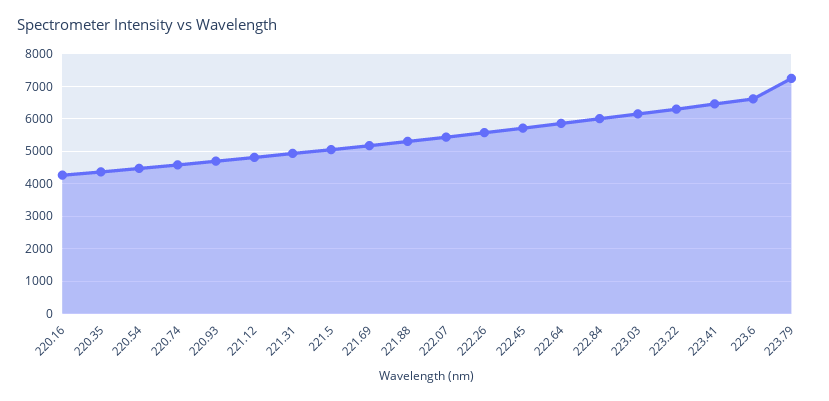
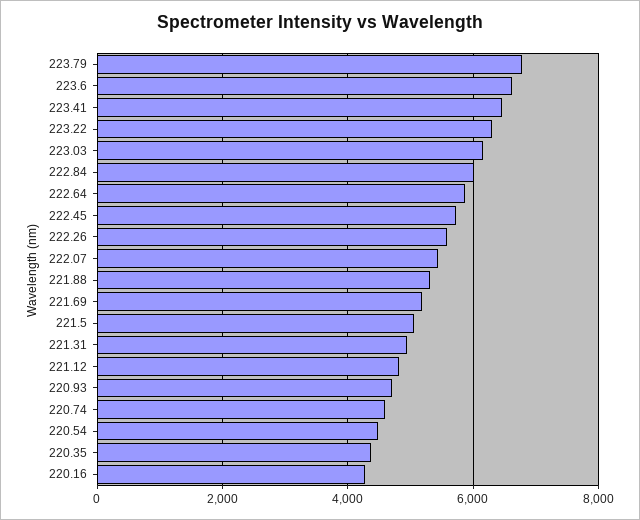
  {
    "220.16": 4200,
    "220.35": 4400,
    "220.54": 4400,
    "220.74": 4600,
    "220.93": 4600,
    "221.12": 4800,
    "221.31": 5000,
    "221.5": 5000,
    "221.69": 5200,
    "221.88": 5400,
    "222.07": 5400,
    "222.26": 5600,
    "222.45": 5800,
    "222.64": 5800,
    "222.84": 6000,
    "223.03": 6200,
    "223.22": 6400,
    "223.41": 6400,
    "223.6": 6600,
-   "223.79": 7200
+   "223.79": 6800
  }

